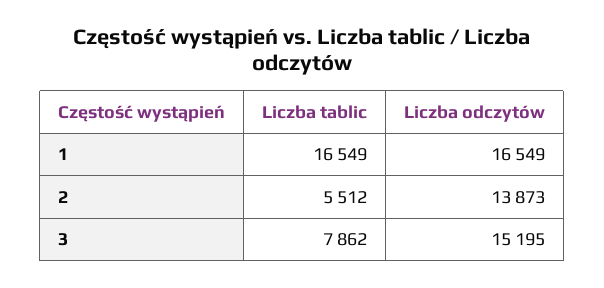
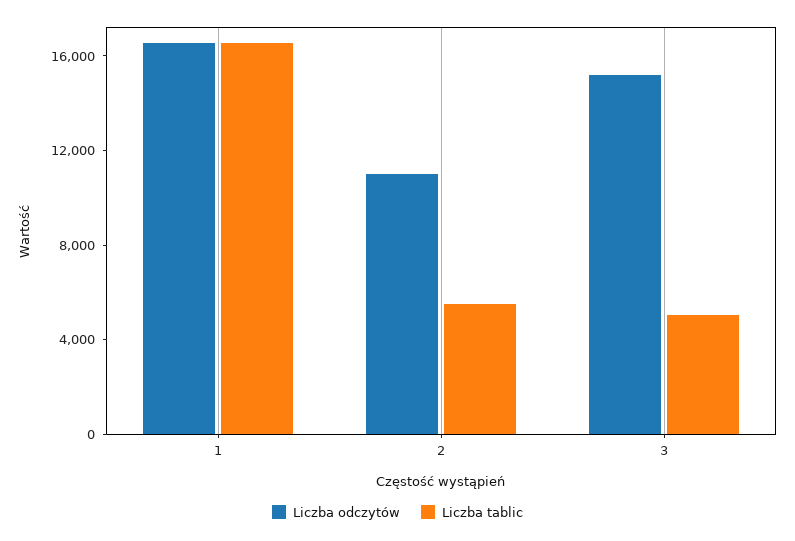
  {
    "Liczba tablic": {
      "1": 16549,
      "2": 5512,
-     "3": 7862
+     "3": 5000
    },
    "Liczba odczytów": {
      "1": 16549,
-     "2": 13873,
+     "2": 11000,
      "3": 15195
    }
  }

